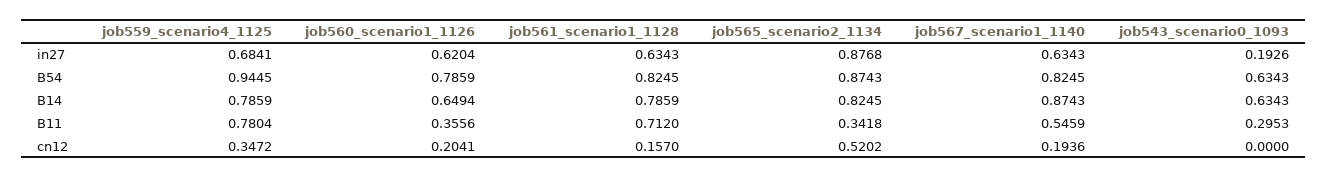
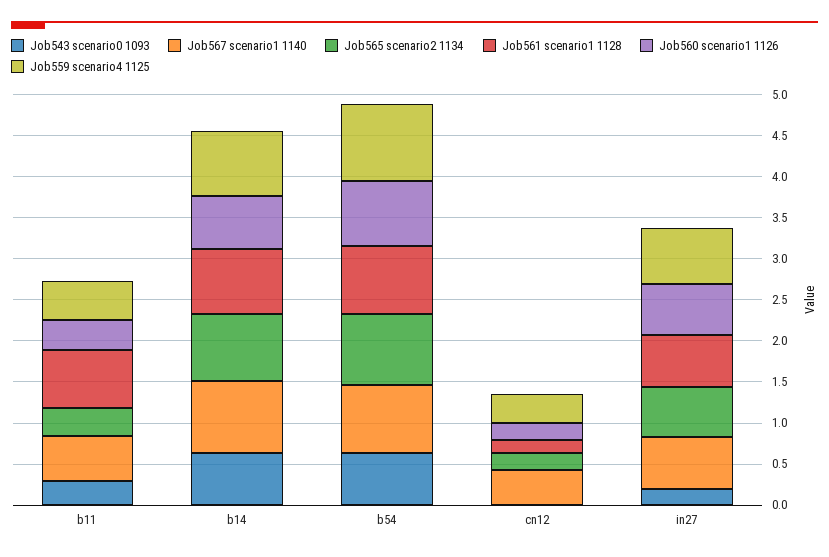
  {
    "job559_scenario4_1125": {
      "in27": 0.6841,
      "B54": 0.9445,
      "B14": 0.7859,
-     "B11": 0.7804,
+     "B11": 0.5,
      "cn12": 0.3472
    },
    "job560_scenario1_1126": {
      "in27": 0.6204,
      "B54": 0.7859,
      "B14": 0.6494,
      "B11": 0.3556,
      "cn12": 0.2041
    },
    "job561_scenario1_1128": {
      "in27": 0.6343,
      "B54": 0.8245,
      "B14": 0.7859,
      "B11": 0.712,
      "cn12": 0.157
    },
    "job565_scenario2_1134": {
-     "in27": 0.8768,
+     "in27": 0.6,
      "B54": 0.8743,
      "B14": 0.8245,
      "B11": 0.3418,
-     "cn12": 0.5202
+     "cn12": 0.2
    },
    "job567_scenario1_1140": {
      "in27": 0.6343,
      "B54": 0.8245,
      "B14": 0.8743,
      "B11": 0.5459,
-     "cn12": 0.1936
+     "cn12": 0.4
    },
    "job543_scenario0_1093": {
      "in27": 0.1926,
      "B54": 0.6343,
      "B14": 0.6343,
      "B11": 0.2953,
      "cn12": 0
    }
  }

